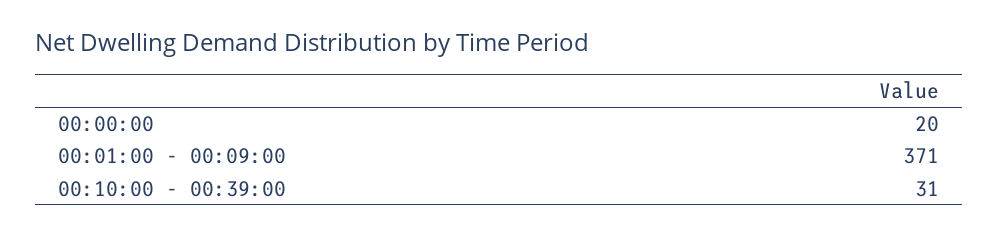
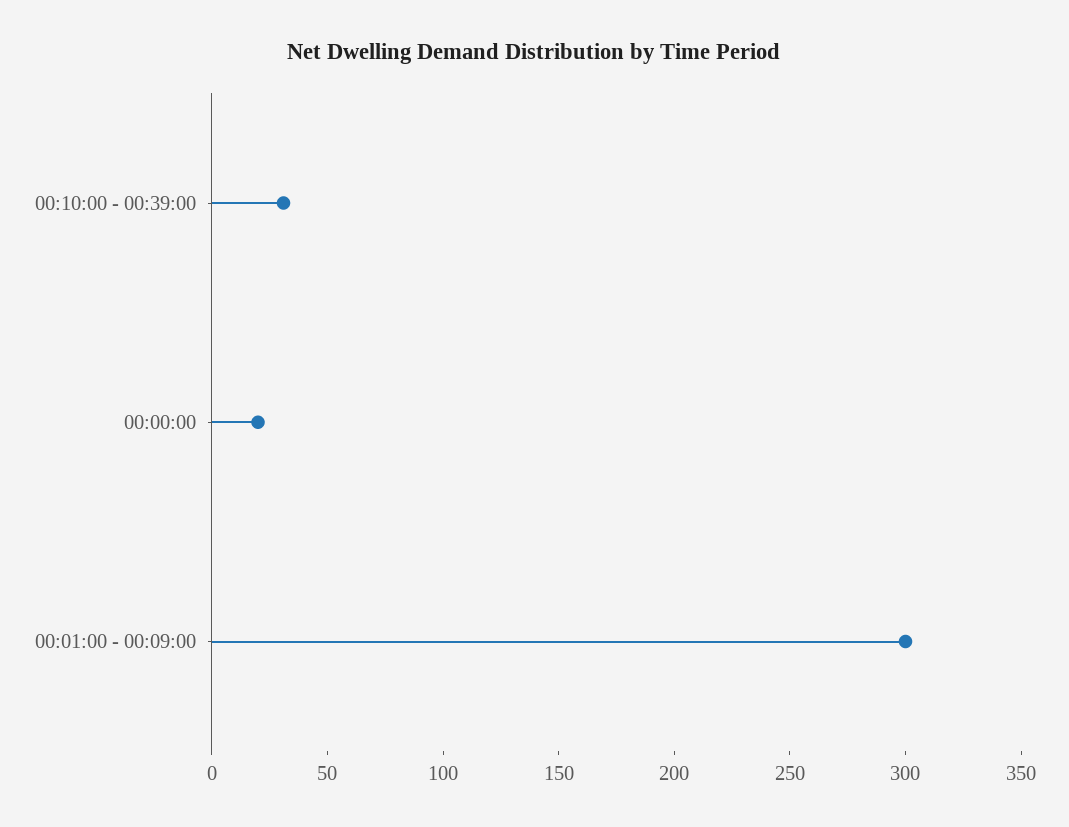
  {
    "00:00:00": 20,
-   "00:01:00 - 00:09:00": 371,
+   "00:01:00 - 00:09:00": 300,
    "00:10:00 - 00:39:00": 31
  }

